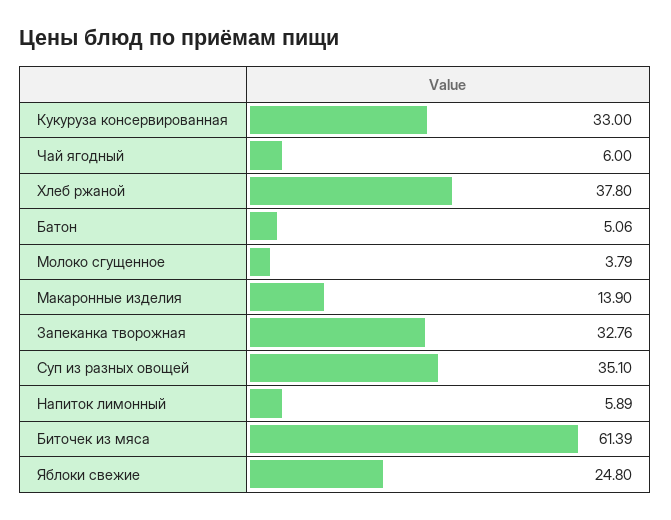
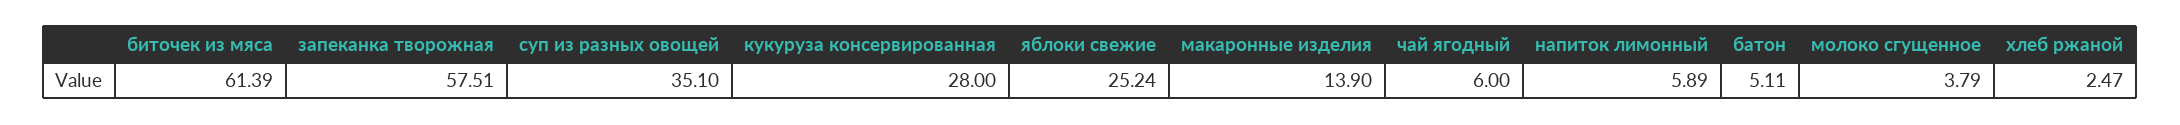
  {
-   "Кукуруза консервированная": 33,
+   "Кукуруза консервированная": 28,
    "Чай ягодный": 6,
-   "Хлеб ржаной": 37.8,
+   "Хлеб ржаной": 2.47,
-   "Батон": 5.06,
+   "Батон": 5.11,
    "Молоко сгущенное": 3.79,
    "Макаронные изделия": 13.9,
-   "Запеканка творожная": 32.76,
+   "Запеканка творожная": 57.51,
    "Суп из разных овощей": 35.1,
    "Напиток лимонный": 5.89,
    "Биточек из мяса": 61.39,
-   "Яблоки свежие": 24.8
+   "Яблоки свежие": 25.24
  }

